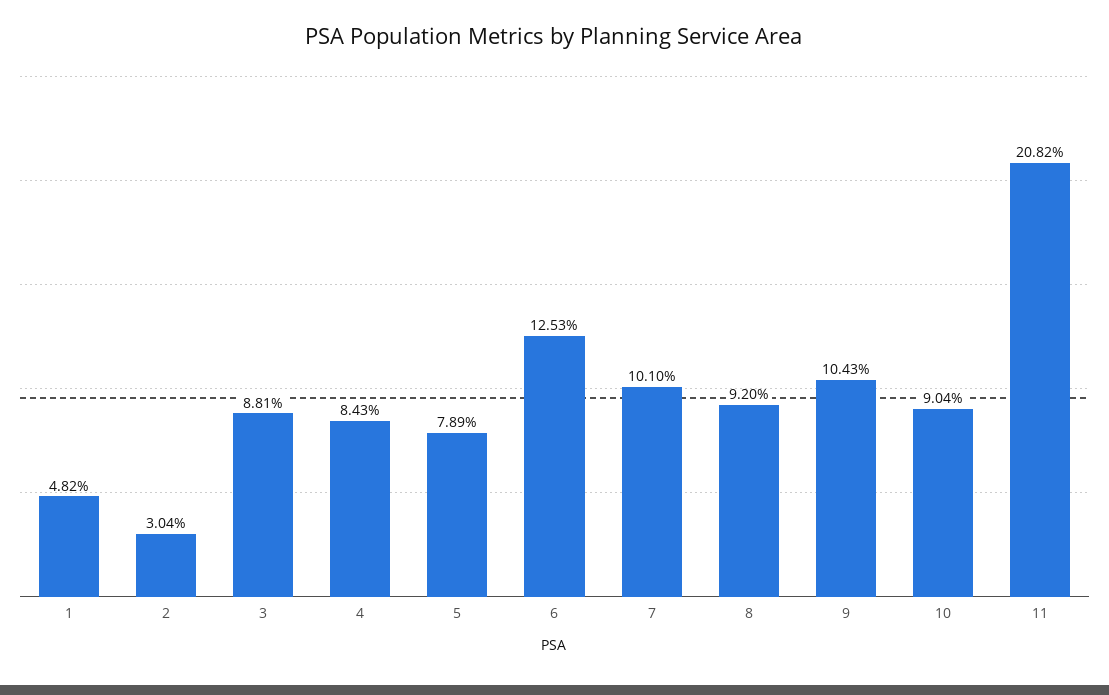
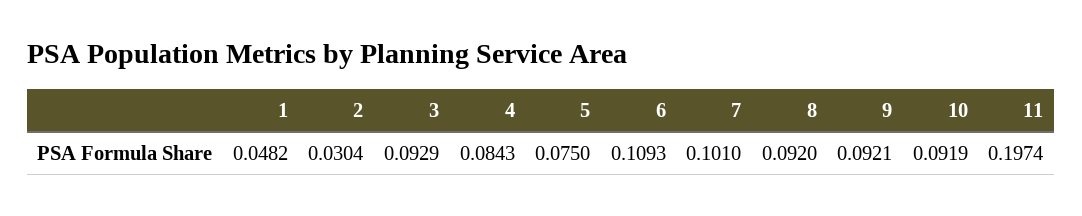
  {
    "1": 0.0482,
    "2": 0.0304,
-   "3": 0.0881,
+   "3": 0.0929,
    "4": 0.0843,
-   "5": 0.0789,
+   "5": 0.075,
-   "6": 0.1253,
+   "6": 0.1093,
    "7": 0.101,
    "8": 0.092,
-   "9": 0.1043,
+   "9": 0.0921,
-   "10": 0.0904,
+   "10": 0.0919,
-   "11": 0.2082
+   "11": 0.1974
  }

